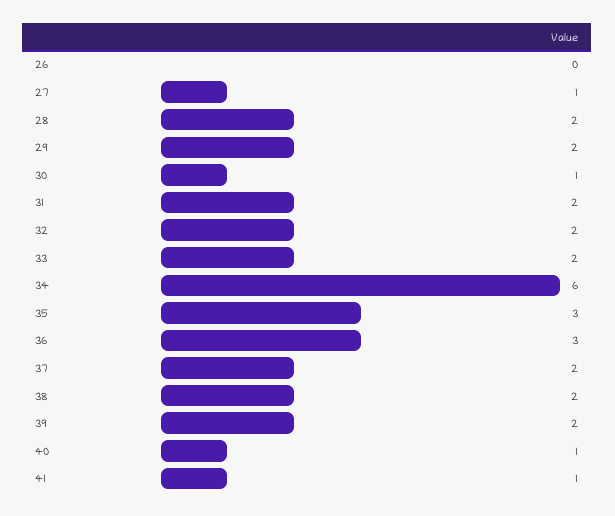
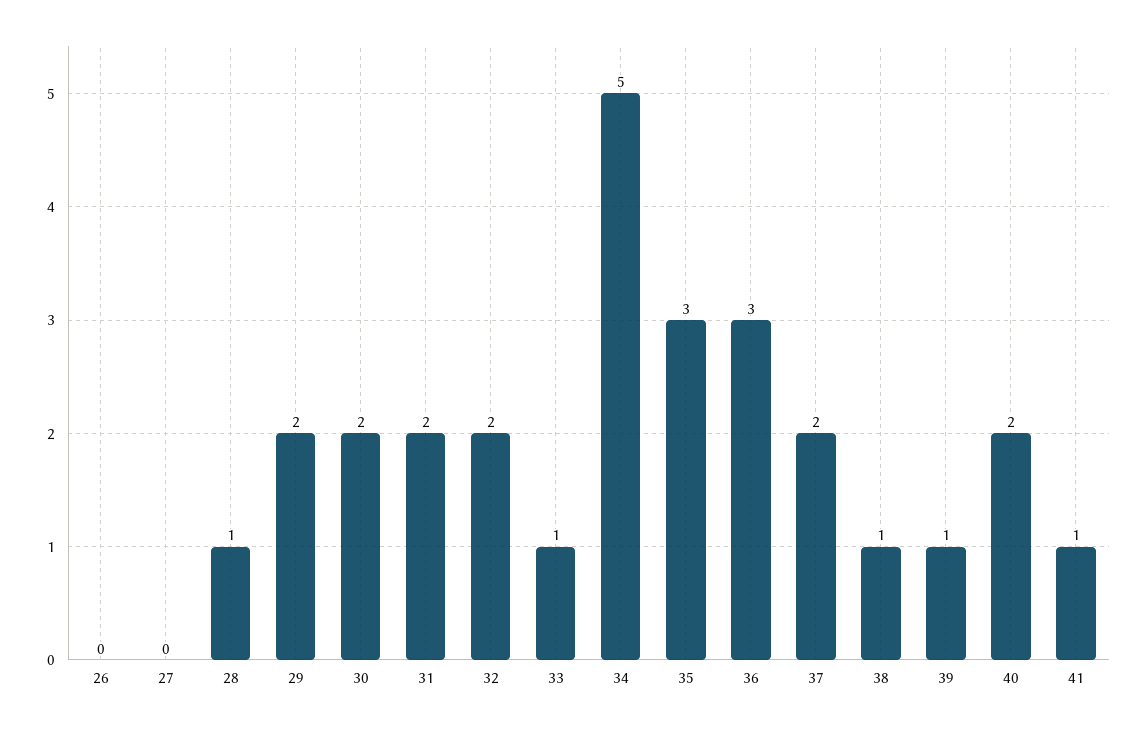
  {
    "26": 0,
-   "27": 1,
+   "27": 0,
-   "28": 2,
+   "28": 1,
    "29": 2,
-   "30": 1,
+   "30": 2,
    "31": 2,
    "32": 2,
-   "33": 2,
+   "33": 1,
-   "34": 6,
+   "34": 5,
    "35": 3,
    "36": 3,
    "37": 2,
-   "38": 2,
+   "38": 1,
-   "39": 2,
+   "39": 1,
-   "40": 1,
+   "40": 2,
    "41": 1
  }

